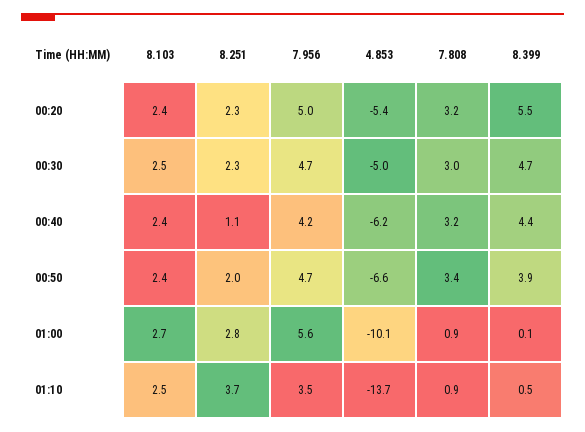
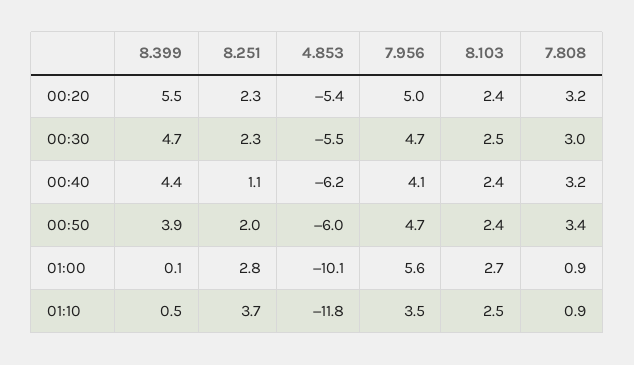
  {
    "8.103": {
      "00:20": 2.4,
      "00:30": 2.5,
      "00:40": 2.4,
      "00:50": 2.4,
      "01:00": 2.7,
      "01:10": 2.5
    },
    "8.251": {
      "00:20": 2.3,
      "00:30": 2.3,
      "00:40": 1.1,
      "00:50": 2,
      "01:00": 2.8,
      "01:10": 3.7
    },
    "7.956": {
      "00:20": 5,
      "00:30": 4.7,
-     "00:40": 4.2,
+     "00:40": 4.1,
      "00:50": 4.7,
      "01:00": 5.6,
      "01:10": 3.5
    },
    "4.853": {
      "00:20": -5.4,
-     "00:30": -5,
+     "00:30": -5.5,
      "00:40": -6.2,
-     "00:50": -6.6,
+     "00:50": -6,
      "01:00": -10.1,
-     "01:10": -13.7
+     "01:10": -11.8
    },
    "7.808": {
      "00:20": 3.2,
      "00:30": 3,
      "00:40": 3.2,
      "00:50": 3.4,
      "01:00": 0.9,
      "01:10": 0.9
    },
    "8.399": {
      "00:20": 5.5,
      "00:30": 4.7,
      "00:40": 4.4,
      "00:50": 3.9,
      "01:00": 0.1,
      "01:10": 0.5
    }
  }

